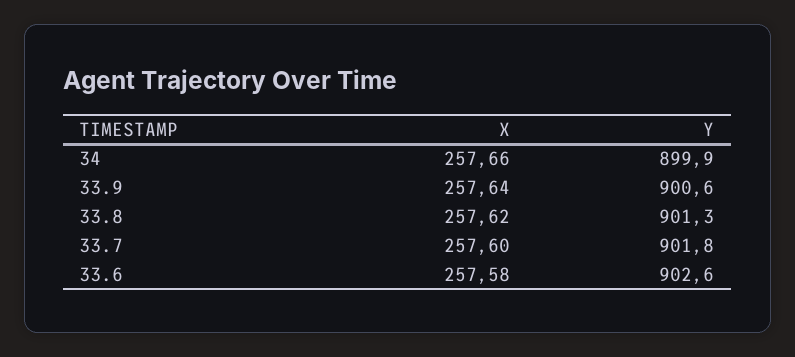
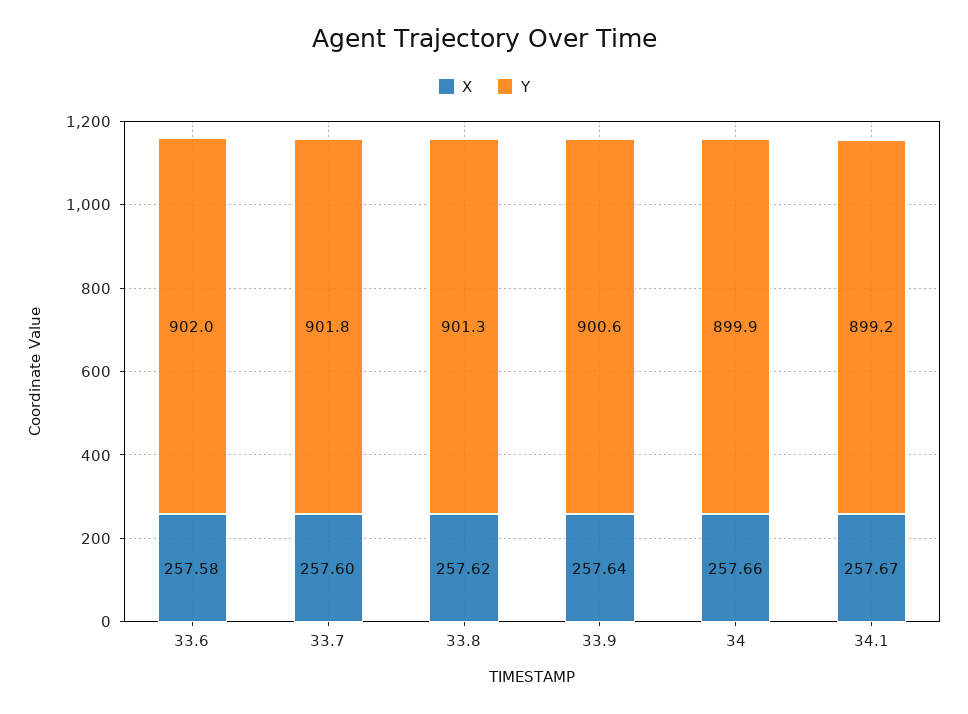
  {
    "X": {
      "34": 257.66,
      "33.9": 257.64,
      "33.8": 257.62,
      "33.7": 257.6,
-     "33.6": 257.58
+     "33.6": 257.58,
+     "34.1": 257.67
    },
    "Y": {
      "34": 899.9,
      "33.9": 900.6,
      "33.8": 901.3,
      "33.7": 901.8,
-     "33.6": 902.6
+     "33.6": 902,
+     "34.1": 899.2
    }
  }

